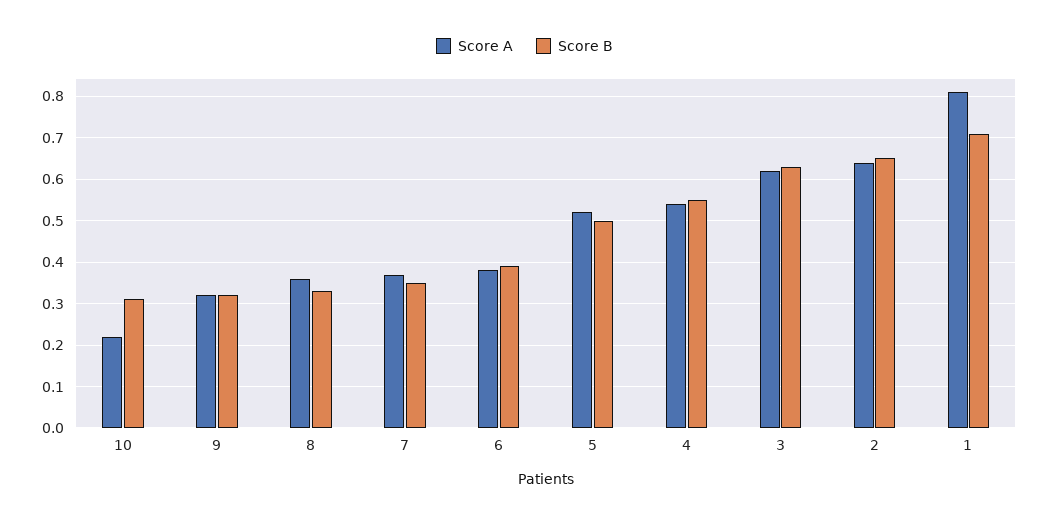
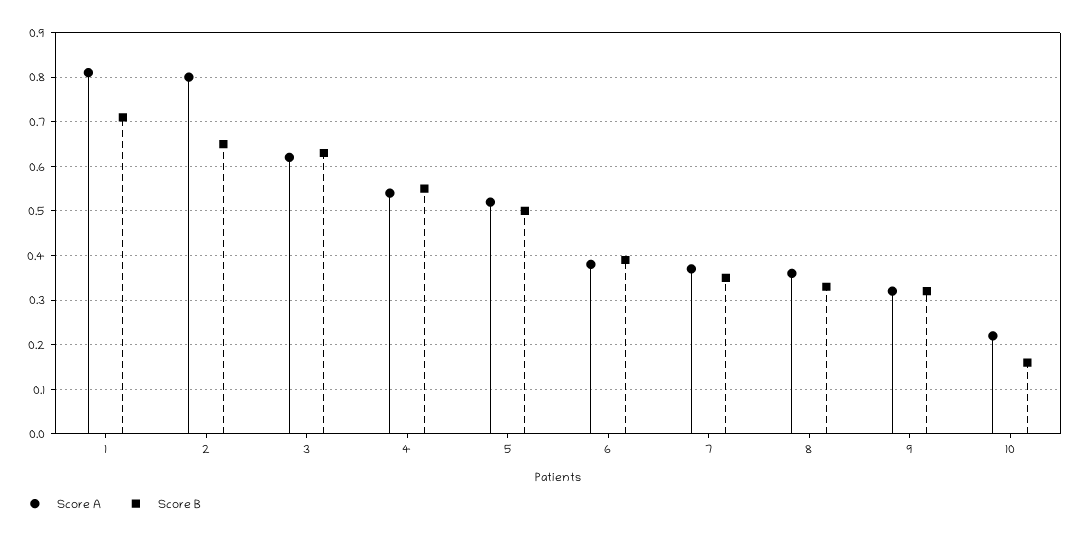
  {
    "Score A": {
      "10": 0.2,
      "9": 0.3,
      "8": 0.35,
      "7": 0.35,
      "6": 0.4,
      "5": 0.5,
      "4": 0.55,
      "3": 0.6,
-     "2": 0.65,
+     "2": 0.8,
      "1": 0.8
    },
    "Score B": {
-     "10": 0.3,
+     "10": 0.15,
      "9": 0.3,
      "8": 0.35,
      "7": 0.35,
      "6": 0.4,
      "5": 0.5,
      "4": 0.55,
      "3": 0.65,
      "2": 0.65,
      "1": 0.7
    }
  }

